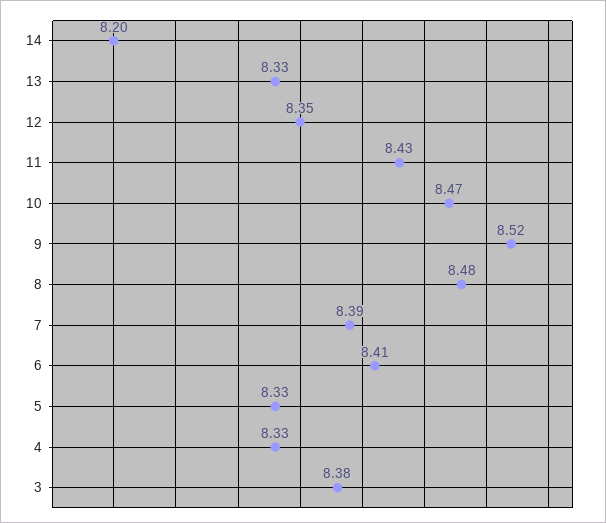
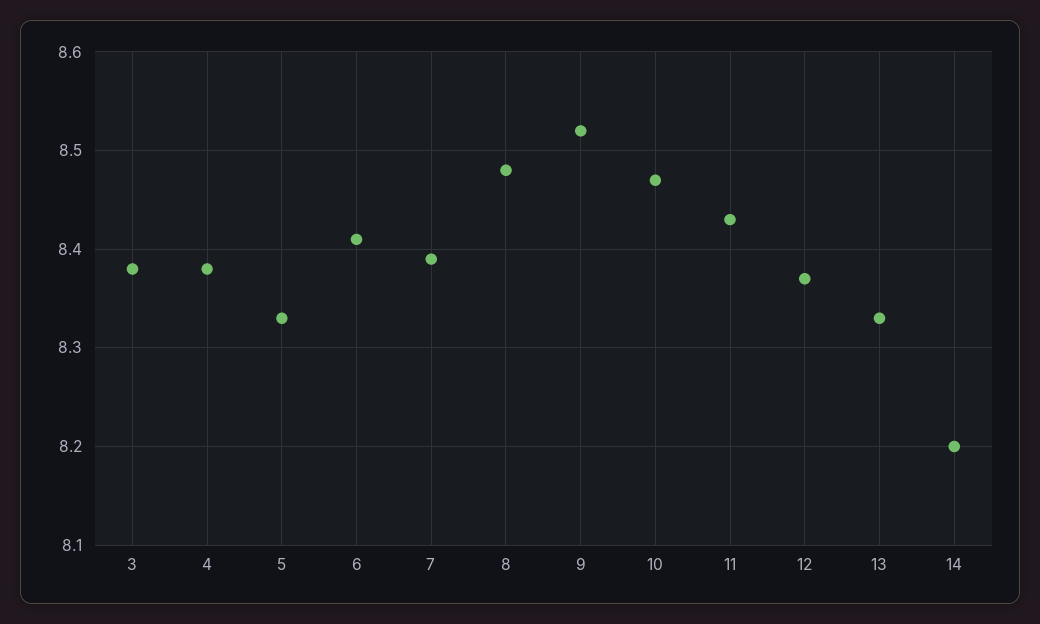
  {
    "14": 8.2,
    "13": 8.33,
-   "12": 8.35,
+   "12": 8.37,
    "11": 8.43,
    "10": 8.47,
    "9": 8.52,
    "8": 8.48,
    "7": 8.39,
    "6": 8.41,
    "5": 8.33,
-   "4": 8.33,
+   "4": 8.38,
    "3": 8.38
  }

